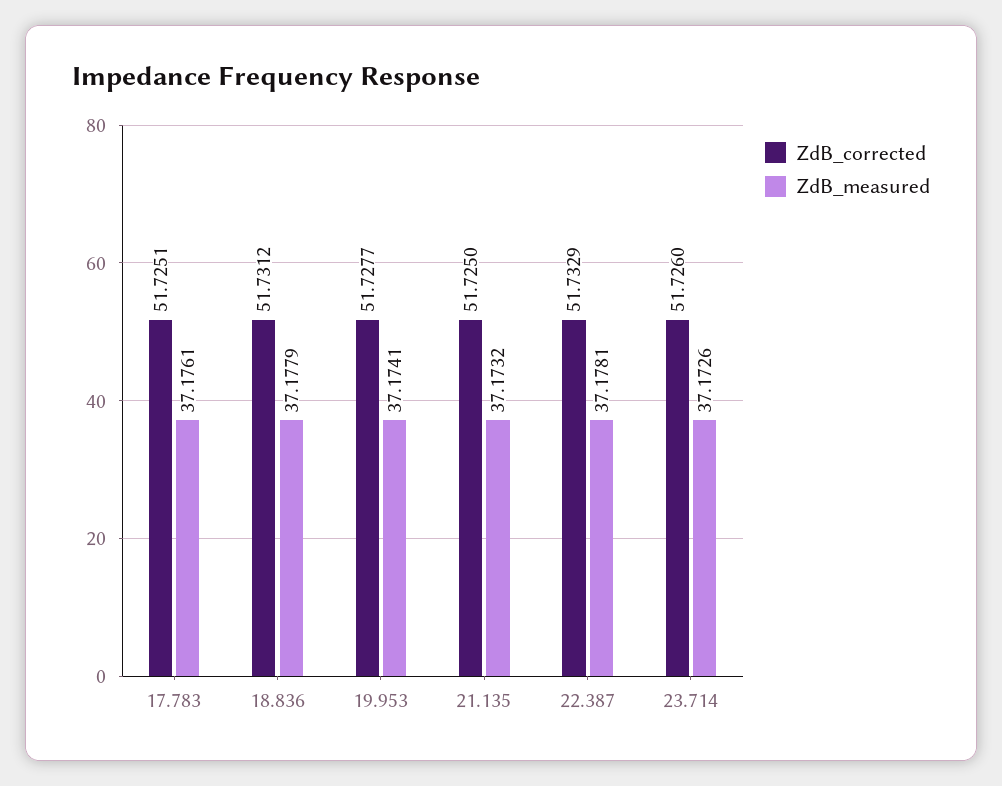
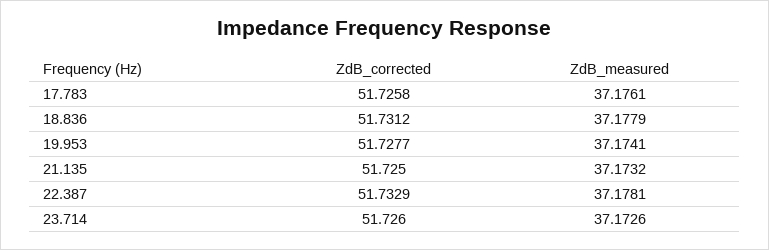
  {
    "ZdB_corrected": {
-     "17.783": 51.7251,
+     "17.783": 51.7258,
      "18.836": 51.7312,
      "19.953": 51.7277,
      "21.135": 51.725,
      "22.387": 51.7329,
      "23.714": 51.726
    },
    "ZdB_measured": {
      "17.783": 37.1761,
      "18.836": 37.1779,
      "19.953": 37.1741,
      "21.135": 37.1732,
      "22.387": 37.1781,
      "23.714": 37.1726
    }
  }

